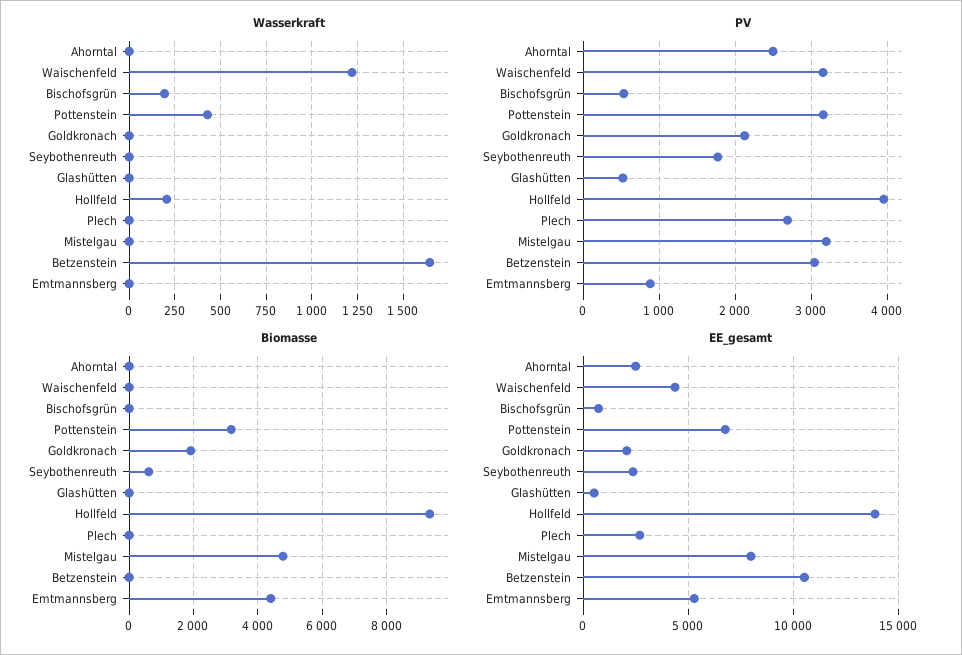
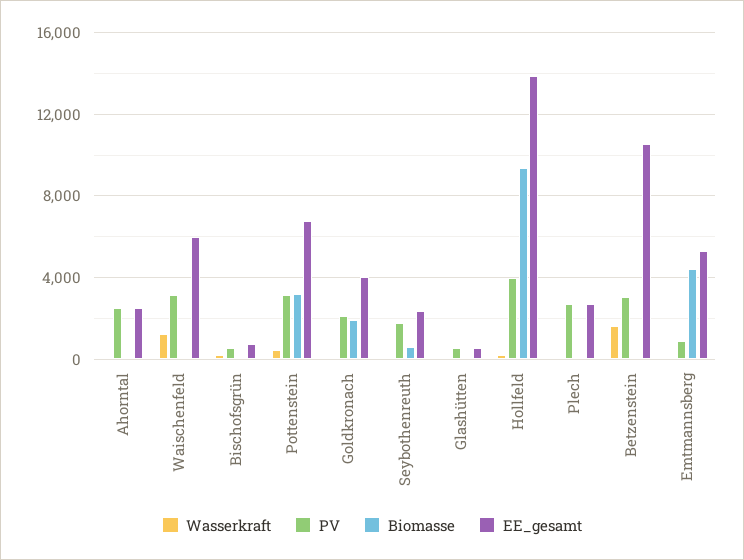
  {
    "Wasserkraft": {
      "Ahorntal": 0,
      "Waischenfeld": 1200,
      "Bischofsgrün": 200,
      "Pottenstein": 450,
      "Goldkronach": 0,
      "Seybothenreuth": 0,
      "Glashütten": 0,
      "Hollfeld": 200,
      "Plech": 0,
-     "Mistelgau": 0,
      "Betzenstein": 1650,
      "Emtmannsberg": 0
    },
    "PV": {
      "Ahorntal": 2500,
      "Waischenfeld": 3200,
      "Bischofsgrün": 500,
      "Pottenstein": 3200,
      "Goldkronach": 2100,
      "Seybothenreuth": 1800,
      "Glashütten": 500,
      "Hollfeld": 4000,
      "Plech": 2700,
-     "Mistelgau": 3200,
      "Betzenstein": 3000,
      "Emtmannsberg": 900
    },
    "Biomasse": {
      "Ahorntal": 0,
      "Waischenfeld": 0,
      "Bischofsgrün": 0,
      "Pottenstein": 3200,
      "Goldkronach": 2000,
      "Seybothenreuth": 600,
      "Glashütten": 0,
      "Hollfeld": 9400,
      "Plech": 0,
-     "Mistelgau": 4800,
      "Betzenstein": 0,
      "Emtmannsberg": 4400
    },
    "EE_gesamt": {
      "Ahorntal": 2500,
-     "Waischenfeld": 4500,
+     "Waischenfeld": 6000,
      "Bischofsgrün": 500,
      "Pottenstein": 7000,
-     "Goldkronach": 2000,
+     "Goldkronach": 4000,
      "Seybothenreuth": 2500,
      "Glashütten": 500,
      "Hollfeld": 14000,
      "Plech": 2500,
-     "Mistelgau": 8000,
      "Betzenstein": 10500,
      "Emtmannsberg": 5500
    }
  }

